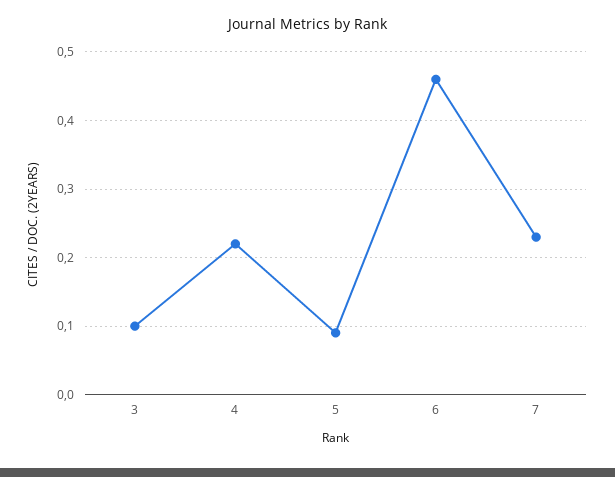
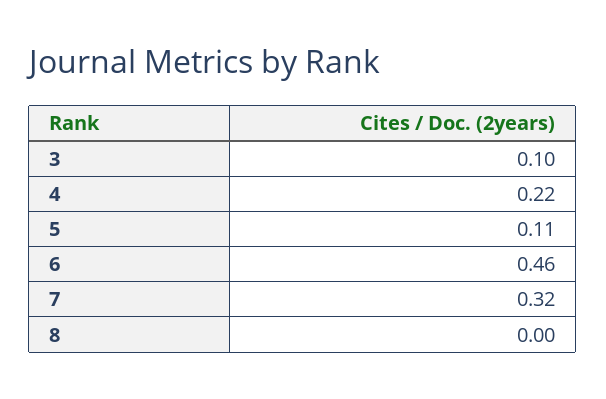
  {
    "3": 0.1,
    "4": 0.22,
-   "5": 0.09,
+   "5": 0.11,
    "6": 0.46,
-   "7": 0.23
+   "7": 0.32,
+   "8": 0
  }

